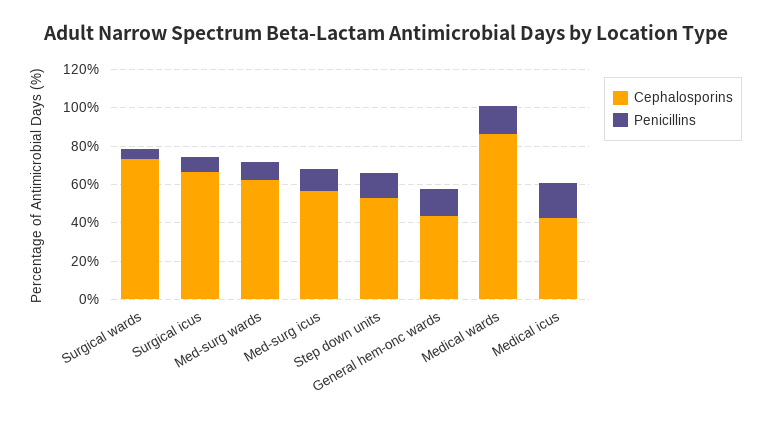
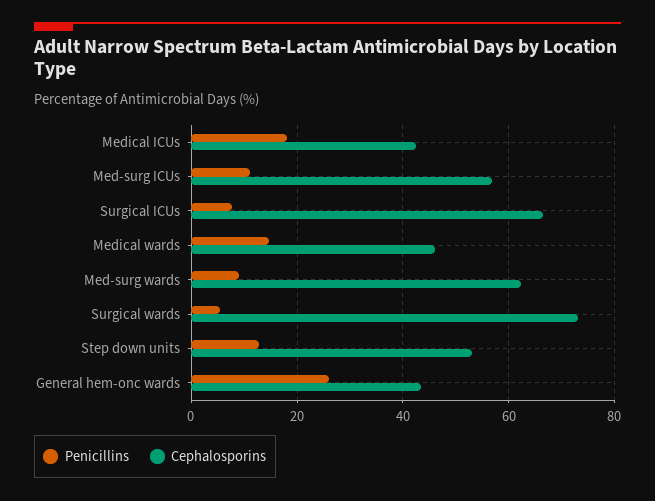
  {
    "Cephalosporins": {
      "Surgical wards": 74,
      "Surgical icus": 66,
      "Med-surg wards": 62,
      "Med-surg icus": 56,
      "Step down units": 54,
      "General hem-onc wards": 44,
-     "Medical wards": 85,
+     "Medical wards": 46,
      "Medical icus": 42
    },
    "Penicillins": {
      "Surgical wards": 6,
      "Surgical icus": 8,
      "Med-surg wards": 10,
      "Med-surg icus": 12,
      "Step down units": 12,
-     "General hem-onc wards": 15,
+     "General hem-onc wards": 26,
      "Medical wards": 14,
      "Medical icus": 18
    }
  }

